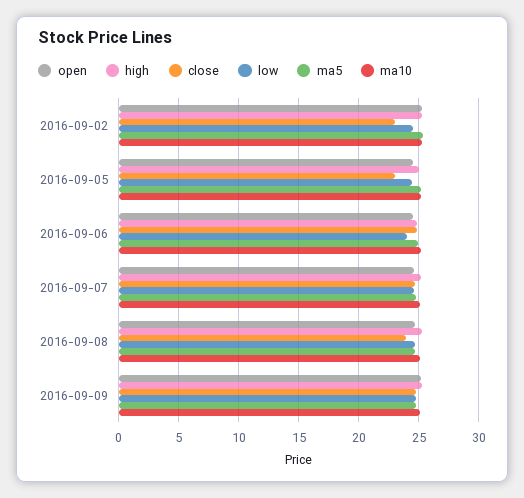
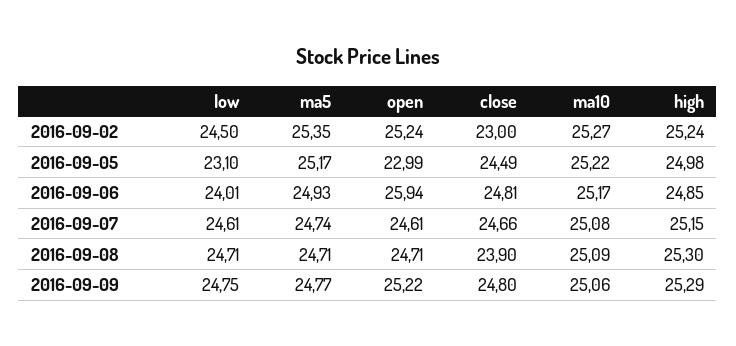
  {
    "open": {
      "2016-09-02": 25.24,
-     "2016-09-05": 24.5,
+     "2016-09-05": 22.99,
-     "2016-09-06": 24.5,
+     "2016-09-06": 25.94,
      "2016-09-07": 24.61,
      "2016-09-08": 24.71,
      "2016-09-09": 25.22
    },
    "high": {
      "2016-09-02": 25.24,
      "2016-09-05": 24.98,
      "2016-09-06": 24.85,
      "2016-09-07": 25.15,
      "2016-09-08": 25.3,
      "2016-09-09": 25.29
    },
    "close": {
      "2016-09-02": 23,
-     "2016-09-05": 23,
+     "2016-09-05": 24.49,
      "2016-09-06": 24.81,
      "2016-09-07": 24.66,
      "2016-09-08": 23.9,
      "2016-09-09": 24.8
    },
    "low": {
      "2016-09-02": 24.5,
-     "2016-09-05": 24.5,
+     "2016-09-05": 23.1,
      "2016-09-06": 24.01,
      "2016-09-07": 24.61,
      "2016-09-08": 24.71,
      "2016-09-09": 24.75
    },
    "ma5": {
      "2016-09-02": 25.35,
      "2016-09-05": 25.17,
      "2016-09-06": 24.93,
      "2016-09-07": 24.74,
      "2016-09-08": 24.71,
      "2016-09-09": 24.77
    },
    "ma10": {
      "2016-09-02": 25.27,
      "2016-09-05": 25.22,
      "2016-09-06": 25.17,
      "2016-09-07": 25.08,
      "2016-09-08": 25.09,
      "2016-09-09": 25.06
    }
  }

